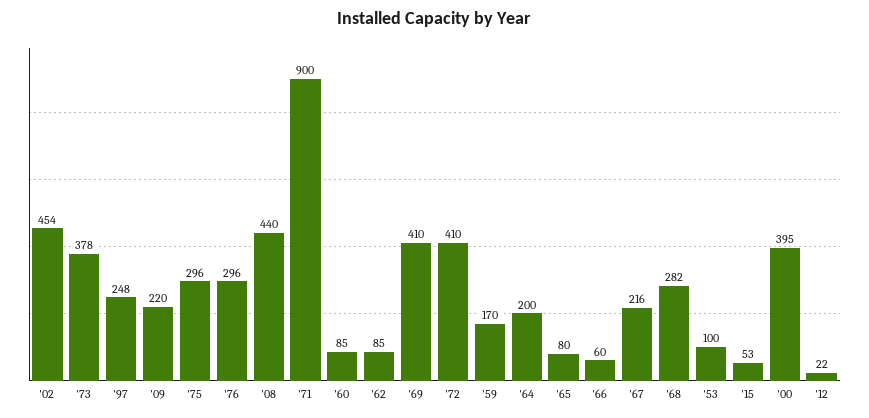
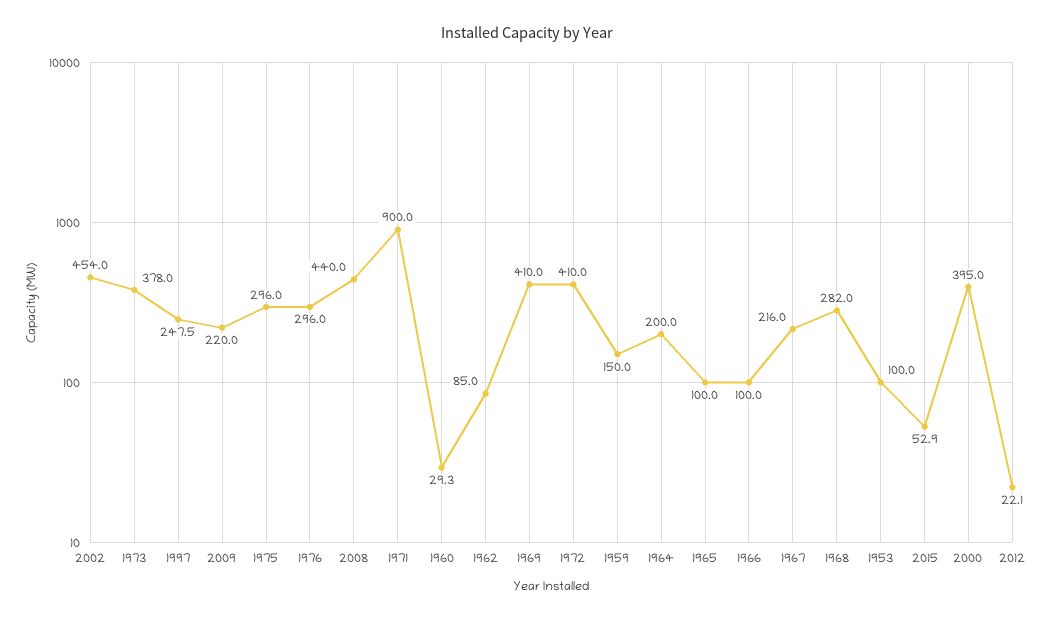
  {
    "'02": 454,
    "'73": 378,
    "'97": 247.5,
    "'09": 220,
    "'75": 296,
    "'76": 296,
    "'08": 440,
    "'71": 900,
-   "'60": 85,
+   "'60": 29.3,
    "'62": 85,
    "'69": 410,
    "'72": 410,
-   "'59": 170,
+   "'59": 150,
    "'64": 200,
-   "'65": 80,
+   "'65": 100,
-   "'66": 60,
+   "'66": 100,
    "'67": 216,
    "'68": 282,
    "'53": 100,
    "'15": 52.9,
    "'00": 395,
    "'12": 22.1
  }

